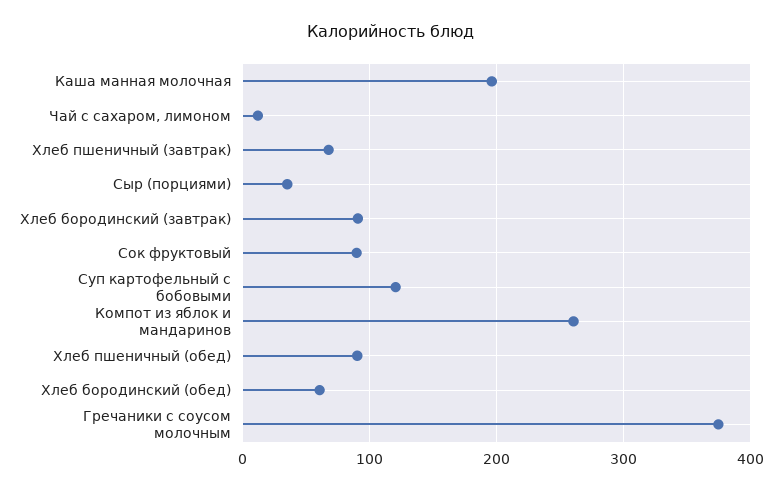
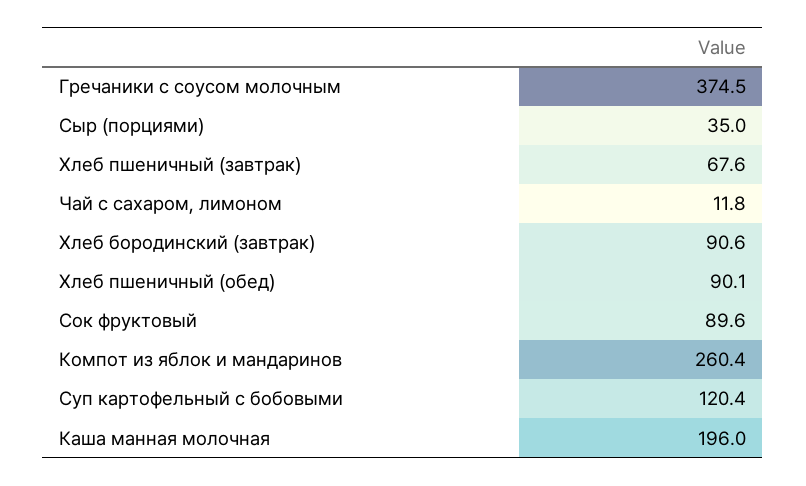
  {
    "Каша манная молочная": 196,
    "Чай с сахаром, лимоном": 11.8,
    "Хлеб пшеничный (завтрак)": 67.6,
    "Сыр (порциями)": 35,
    "Хлеб бородинский (завтрак)": 90.6,
    "Сок фруктовый": 89.6,
    "Суп картофельный с бобовыми": 120.4,
    "Компот из яблок и мандаринов": 260.4,
    "Хлеб пшеничный (обед)": 90.1,
-   "Хлеб бородинский (обед)": 60,
    "Гречаники с соусом молочным": 374.5
  }

